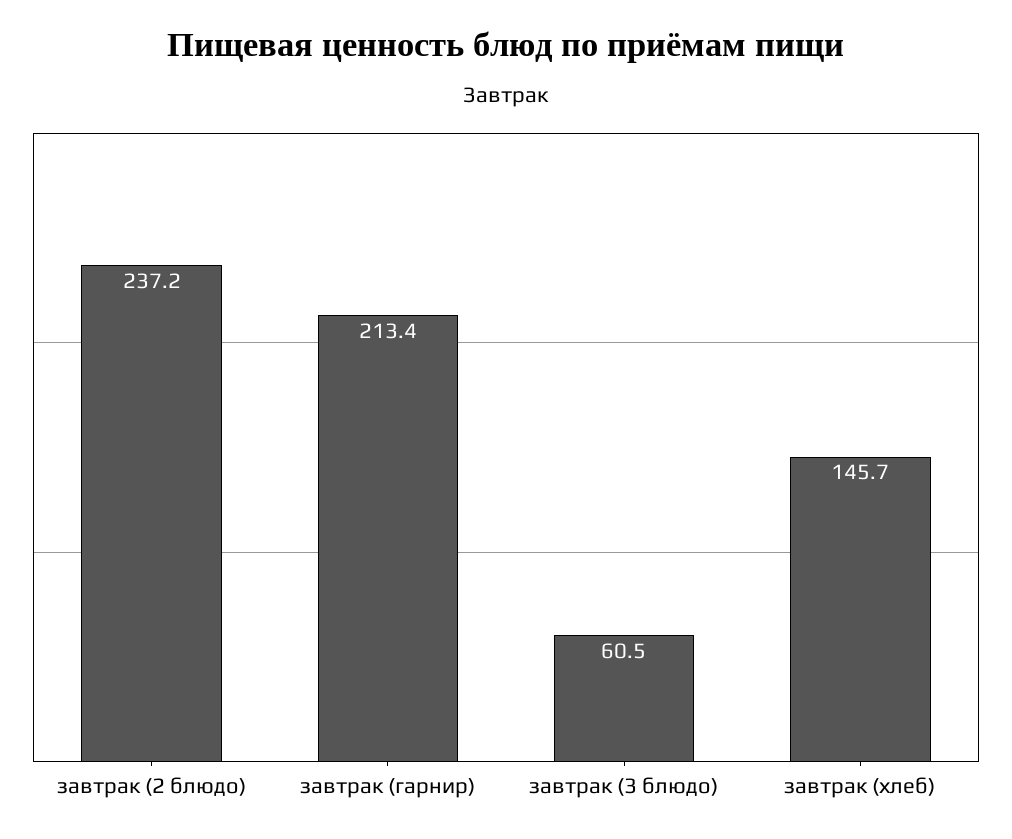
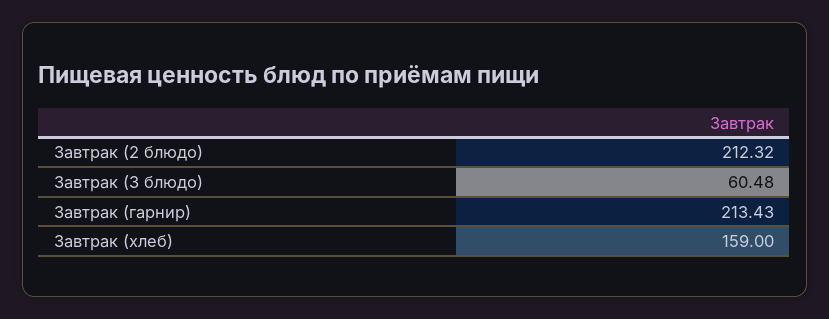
  {
-   "завтрак (2 блюдо)": 237.2,
+   "завтрак (2 блюдо)": 212.32,
    "завтрак (гарнир)": 213.43,
    "завтрак (3 блюдо)": 60.48,
-   "завтрак (хлеб)": 145.7
+   "завтрак (хлеб)": 159
  }

